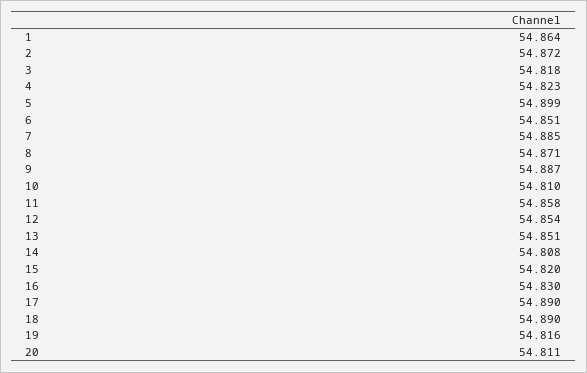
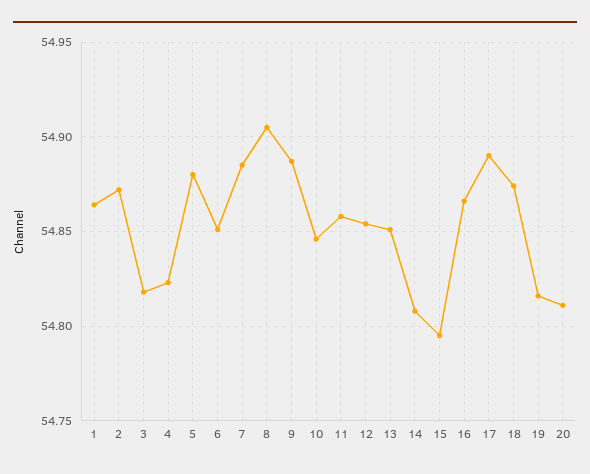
  {
    "1": 54.864,
    "2": 54.872,
    "3": 54.818,
    "4": 54.823,
-   "5": 54.899,
+   "5": 54.88,
    "6": 54.851,
    "7": 54.885,
-   "8": 54.871,
+   "8": 54.905,
    "9": 54.887,
-   "10": 54.81,
+   "10": 54.845,
    "11": 54.858,
    "12": 54.854,
    "13": 54.851,
    "14": 54.808,
-   "15": 54.82,
+   "15": 54.795,
-   "16": 54.83,
+   "16": 54.865,
    "17": 54.89,
-   "18": 54.89,
+   "18": 54.875,
    "19": 54.816,
    "20": 54.811
  }

